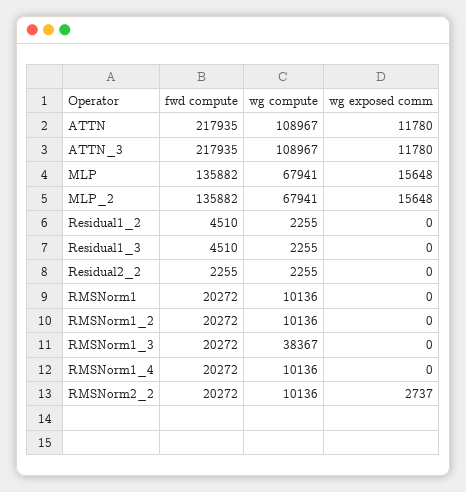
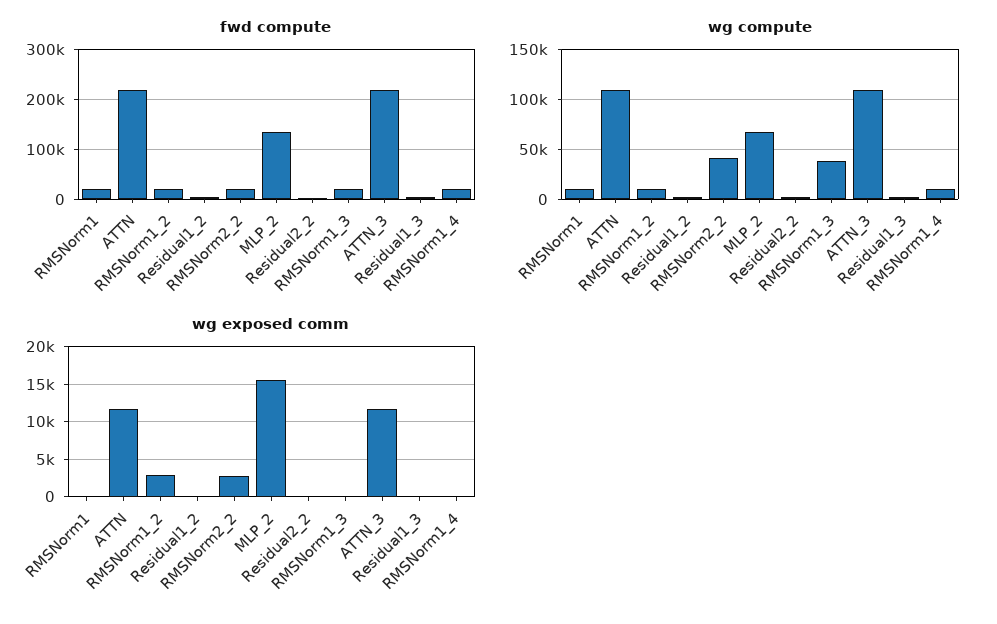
  {
    "fwd compute": {
      "ATTN": 217935,
      "ATTN_3": 217935,
-     "MLP": 135882,
      "MLP_2": 135882,
      "Residual1_2": 4510,
      "Residual1_3": 4510,
      "Residual2_2": 2255,
      "RMSNorm1": 20272,
      "RMSNorm1_2": 20272,
      "RMSNorm1_3": 20272,
      "RMSNorm1_4": 20272,
      "RMSNorm2_2": 20272
    },
    "wg compute": {
      "ATTN": 108967,
      "ATTN_3": 108967,
-     "MLP": 67941,
      "MLP_2": 67941,
      "Residual1_2": 2255,
      "Residual1_3": 2255,
      "Residual2_2": 2255,
      "RMSNorm1": 10136,
      "RMSNorm1_2": 10136,
      "RMSNorm1_3": 38367,
      "RMSNorm1_4": 10136,
-     "RMSNorm2_2": 10136
+     "RMSNorm2_2": 40000
    },
    "wg exposed comm": {
      "ATTN": 11780,
      "ATTN_3": 11780,
-     "MLP": 15648,
      "MLP_2": 15648,
      "Residual1_2": 0,
      "Residual1_3": 0,
      "Residual2_2": 0,
      "RMSNorm1": 0,
-     "RMSNorm1_2": 0,
+     "RMSNorm1_2": 3000,
      "RMSNorm1_3": 0,
      "RMSNorm1_4": 0,
      "RMSNorm2_2": 2737
    }
  }

